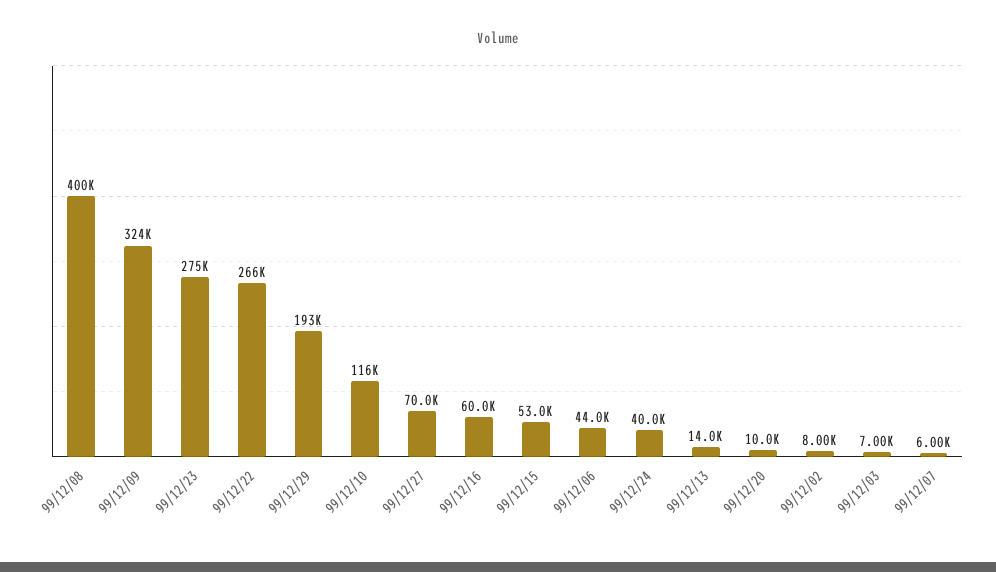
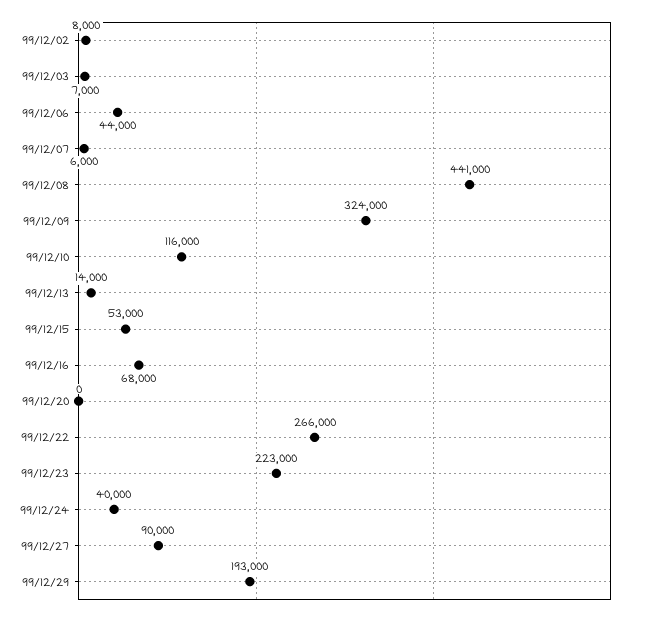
  {
-   "99/12/08": 400000,
+   "99/12/08": 441000,
    "99/12/09": 324000,
-   "99/12/23": 275000,
+   "99/12/23": 223000,
    "99/12/22": 266000,
    "99/12/29": 193000,
    "99/12/10": 116000,
-   "99/12/27": 70000,
+   "99/12/27": 90000,
-   "99/12/16": 60000,
+   "99/12/16": 68000,
    "99/12/15": 53000,
    "99/12/06": 44000,
    "99/12/24": 40000,
    "99/12/13": 14000,
-   "99/12/20": 10000,
+   "99/12/20": 0,
    "99/12/02": 8000,
    "99/12/03": 7000,
    "99/12/07": 6000
  }

